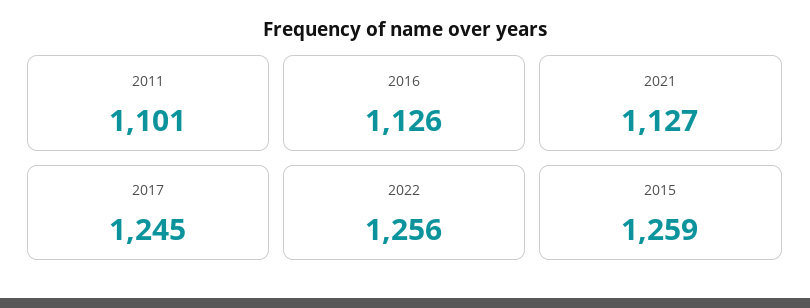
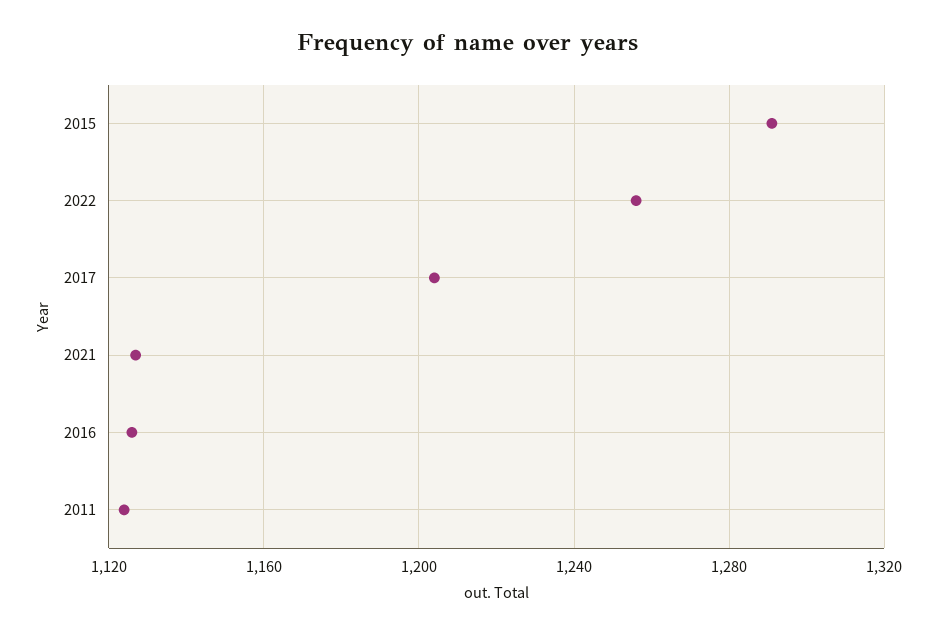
  {
-   "2011": 1101,
+   "2011": 1125,
    "2016": 1126,
    "2021": 1127,
-   "2017": 1245,
+   "2017": 1205,
    "2022": 1256,
-   "2015": 1259
+   "2015": 1290
  }

